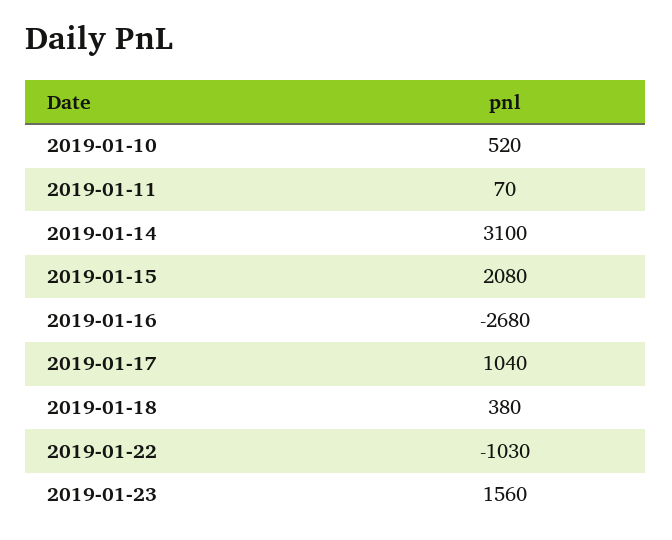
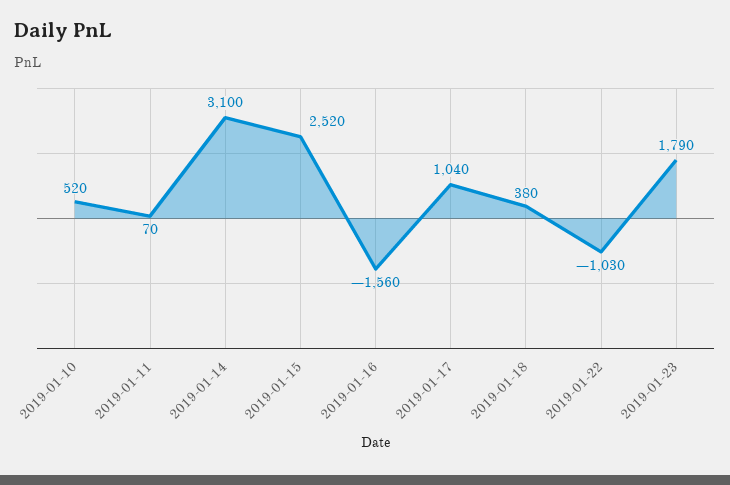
  {
    "2019-01-10": 520,
    "2019-01-11": 70,
    "2019-01-14": 3100,
-   "2019-01-15": 2080,
+   "2019-01-15": 2520,
-   "2019-01-16": -2680,
+   "2019-01-16": -1560,
    "2019-01-17": 1040,
    "2019-01-18": 380,
    "2019-01-22": -1030,
-   "2019-01-23": 1560
+   "2019-01-23": 1790
  }

